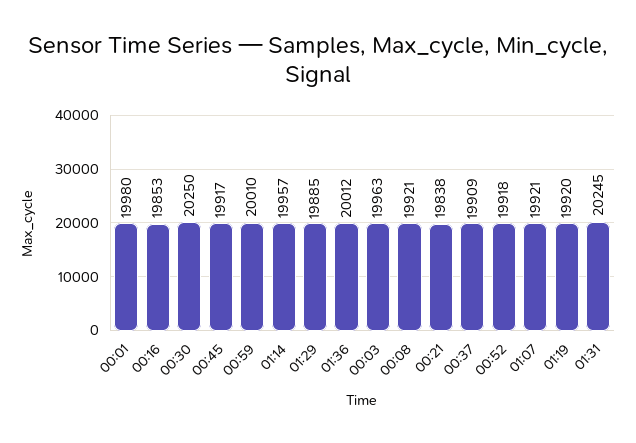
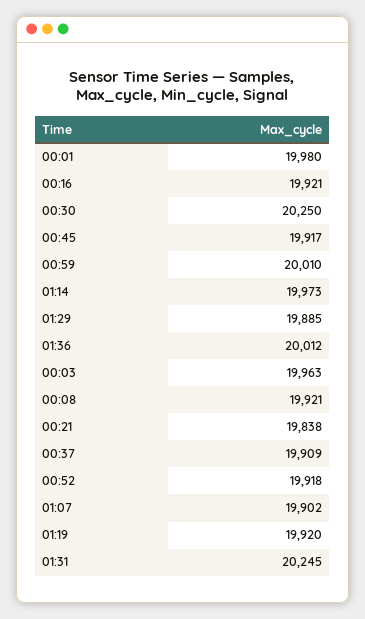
  {
    "00:01": 19980,
-   "00:16": 19853,
+   "00:16": 19921,
    "00:30": 20250,
    "00:45": 19917,
    "00:59": 20010,
-   "01:14": 19957,
+   "01:14": 19973,
    "01:29": 19885,
    "01:36": 20012,
    "00:03": 19963,
    "00:08": 19921,
    "00:21": 19838,
    "00:37": 19909,
    "00:52": 19918,
-   "01:07": 19921,
+   "01:07": 19902,
    "01:19": 19920,
    "01:31": 20245
  }

